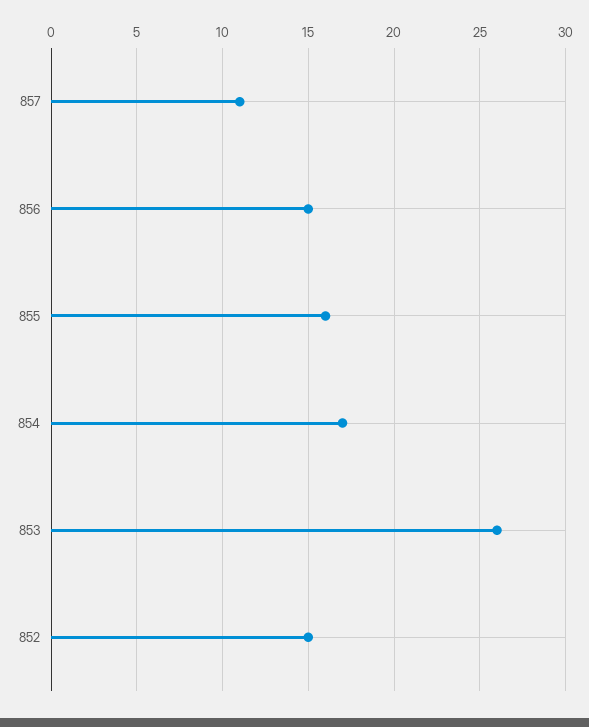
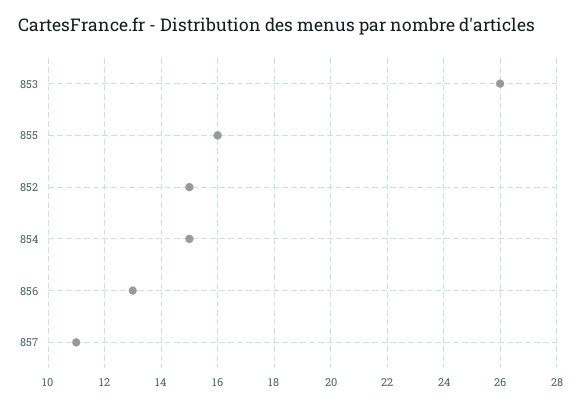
  {
    "857": 11,
-   "856": 15,
+   "856": 13,
    "855": 16,
-   "854": 17,
+   "854": 15,
    "853": 26,
    "852": 15
  }

